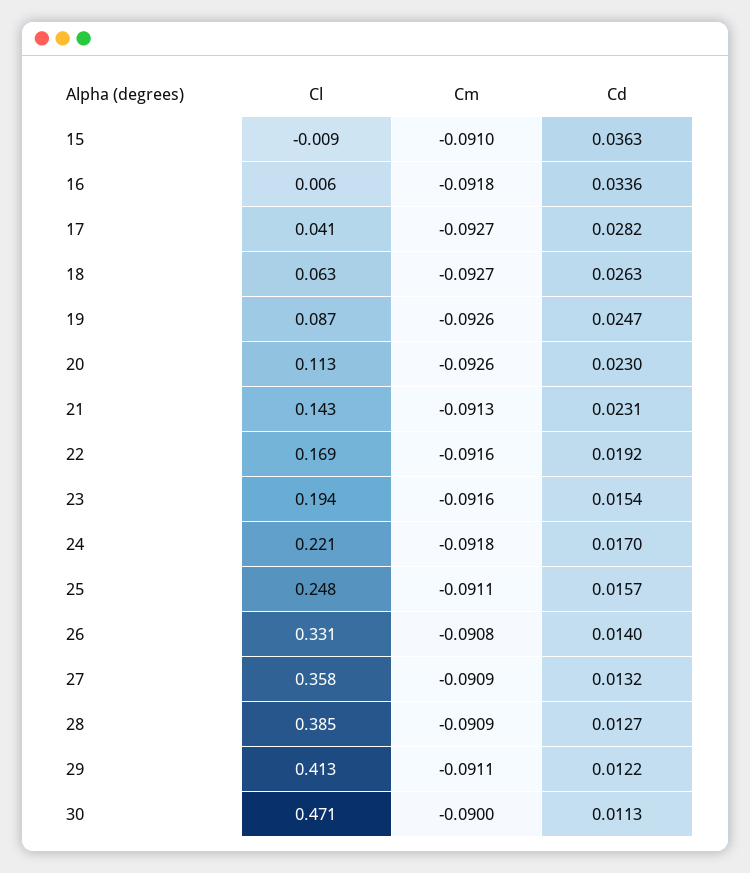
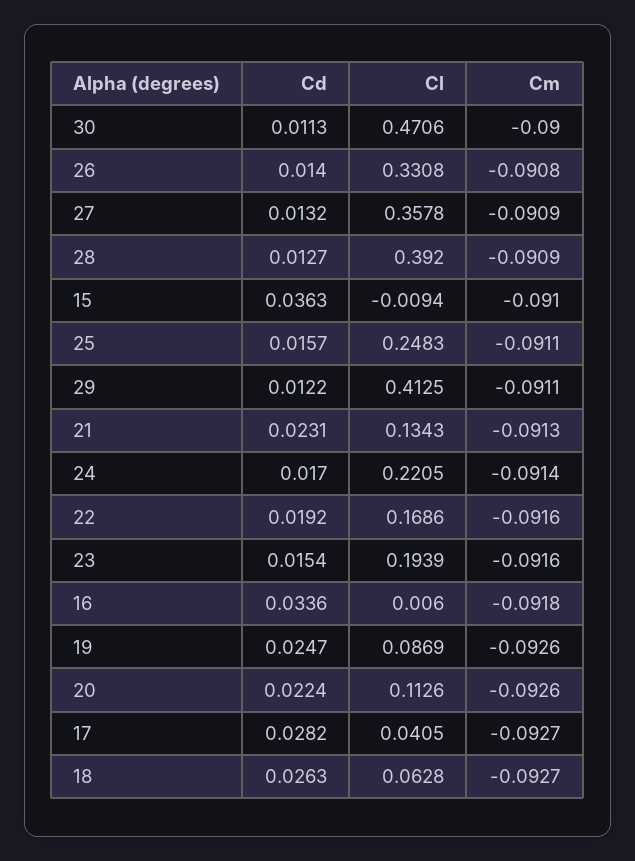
  {
    "Cl": {
      "15": -0.0094,
      "16": 0.006,
      "17": 0.0405,
      "18": 0.0628,
      "19": 0.0869,
      "20": 0.1126,
-     "21": 0.143,
+     "21": 0.1343,
      "22": 0.1686,
      "23": 0.1939,
      "24": 0.2205,
      "25": 0.2483,
      "26": 0.3308,
      "27": 0.3578,
-     "28": 0.385,
+     "28": 0.392,
      "29": 0.4125,
      "30": 0.4706
    },
    "Cm": {
      "15": -0.091,
      "16": -0.0918,
      "17": -0.0927,
      "18": -0.0927,
      "19": -0.0926,
      "20": -0.0926,
      "21": -0.0913,
      "22": -0.0916,
      "23": -0.0916,
-     "24": -0.0918,
+     "24": -0.0914,
      "25": -0.0911,
      "26": -0.0908,
      "27": -0.0909,
      "28": -0.0909,
      "29": -0.0911,
      "30": -0.09
    },
    "Cd": {
      "15": 0.0363,
      "16": 0.0336,
      "17": 0.0282,
      "18": 0.0263,
      "19": 0.0247,
-     "20": 0.023,
+     "20": 0.0224,
      "21": 0.0231,
      "22": 0.0192,
      "23": 0.0154,
      "24": 0.017,
      "25": 0.0157,
      "26": 0.014,
      "27": 0.0132,
      "28": 0.0127,
      "29": 0.0122,
      "30": 0.0113
    }
  }

